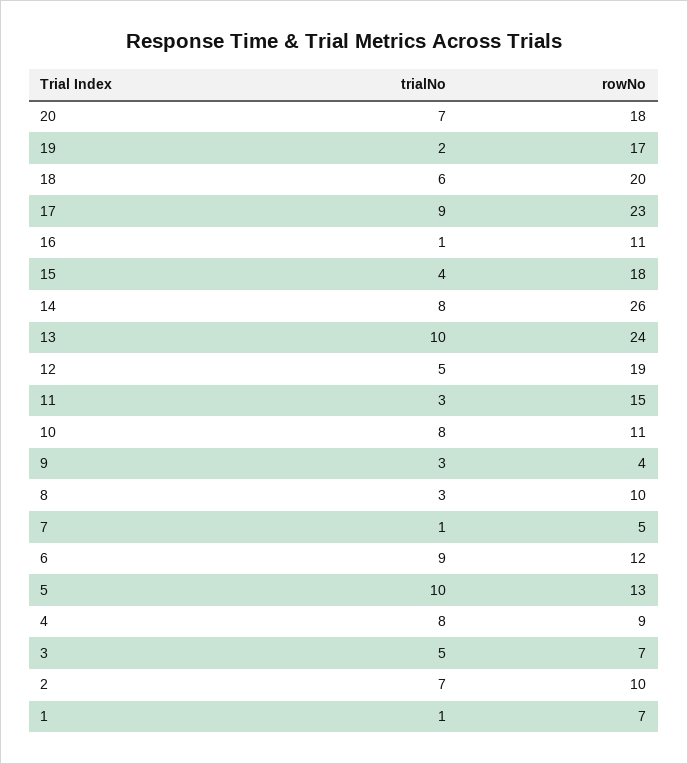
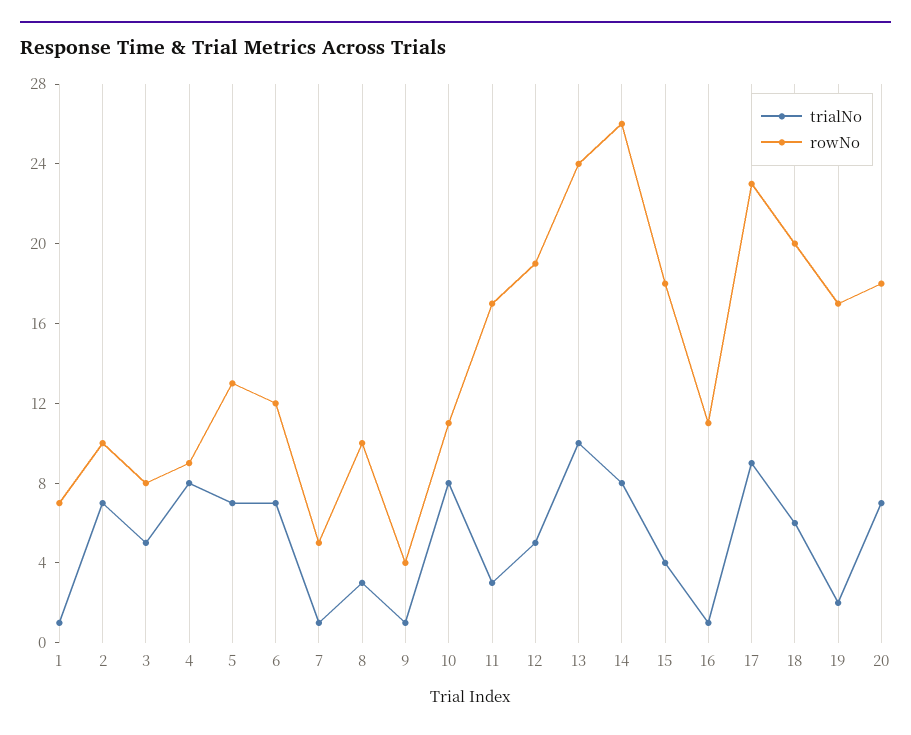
  {
    "trialNo": {
      "20": 7,
      "19": 2,
      "18": 6,
      "17": 9,
      "16": 1,
      "15": 4,
      "14": 8,
      "13": 10,
      "12": 5,
      "11": 3,
      "10": 8,
-     "9": 3,
+     "9": 1,
      "8": 3,
      "7": 1,
-     "6": 9,
+     "6": 7,
-     "5": 10,
+     "5": 7,
      "4": 8,
      "3": 5,
      "2": 7,
      "1": 1
    },
    "rowNo": {
      "20": 18,
      "19": 17,
      "18": 20,
      "17": 23,
      "16": 11,
      "15": 18,
      "14": 26,
      "13": 24,
      "12": 19,
-     "11": 15,
+     "11": 17,
      "10": 11,
      "9": 4,
      "8": 10,
      "7": 5,
      "6": 12,
      "5": 13,
      "4": 9,
-     "3": 7,
+     "3": 8,
      "2": 10,
      "1": 7
    }
  }

